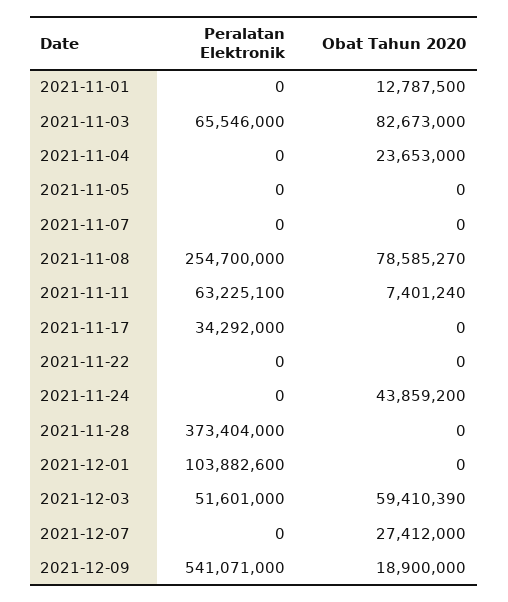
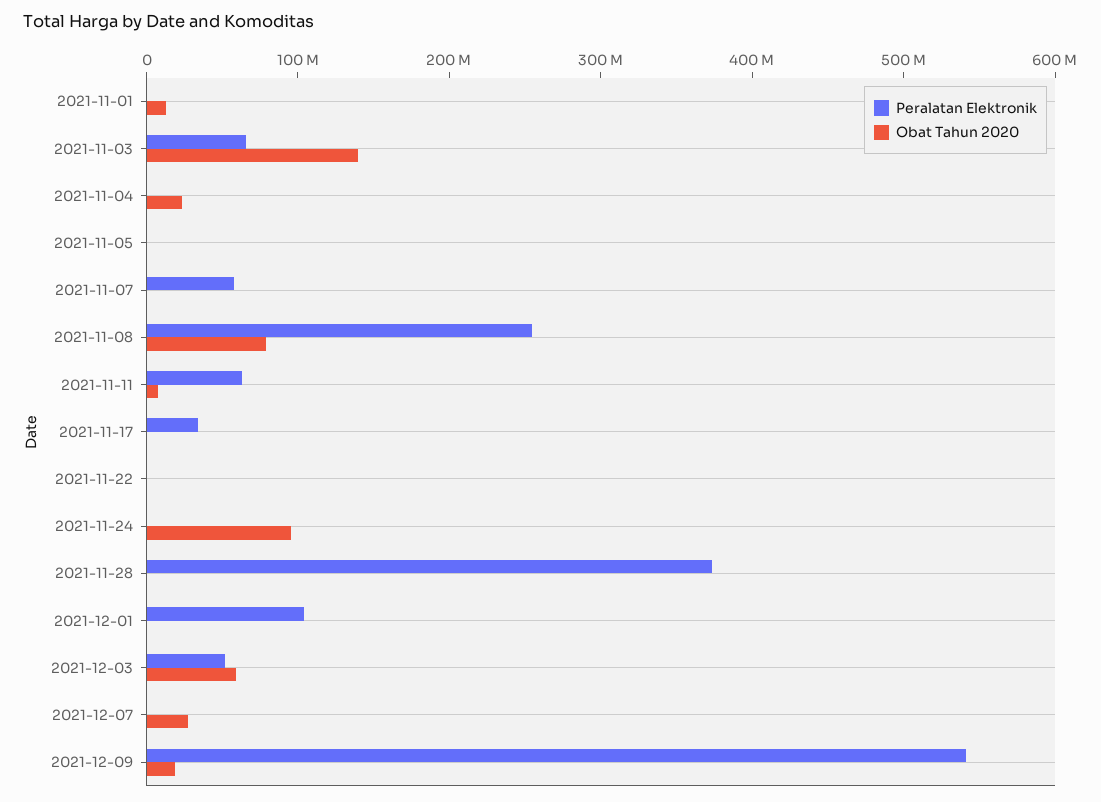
  {
    "Peralatan Elektronik": {
      "2021-11-01": 0,
      "2021-11-03": 65546000,
      "2021-11-04": 0,
      "2021-11-05": 0,
-     "2021-11-07": 0,
+     "2021-11-07": 60000000,
      "2021-11-08": 254700000,
      "2021-11-11": 63225100,
      "2021-11-17": 34292000,
      "2021-11-22": 0,
      "2021-11-24": 0,
      "2021-11-28": 373404000,
      "2021-12-01": 103882600,
      "2021-12-03": 51601000,
      "2021-12-07": 0,
      "2021-12-09": 541071000
    },
    "Obat Tahun 2020": {
      "2021-11-01": 12787500,
-     "2021-11-03": 82673000,
+     "2021-11-03": 140000000,
      "2021-11-04": 23653000,
      "2021-11-05": 0,
      "2021-11-07": 0,
      "2021-11-08": 78585270,
      "2021-11-11": 7401240,
      "2021-11-17": 0,
      "2021-11-22": 0,
-     "2021-11-24": 43859200,
+     "2021-11-24": 100000000,
      "2021-11-28": 0,
      "2021-12-01": 0,
      "2021-12-03": 59410390,
      "2021-12-07": 27412000,
      "2021-12-09": 18900000
    }
  }

